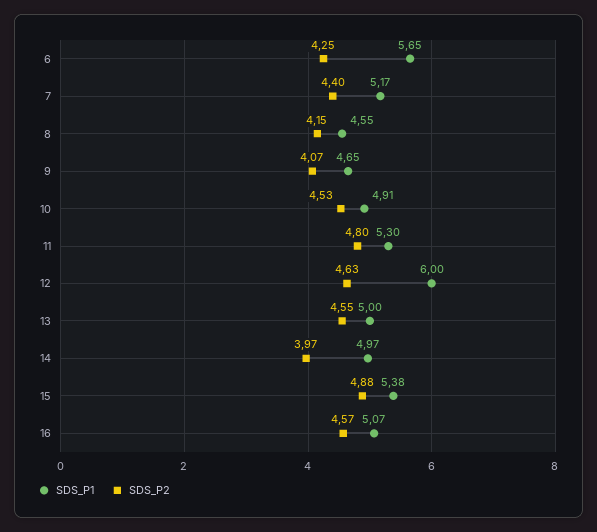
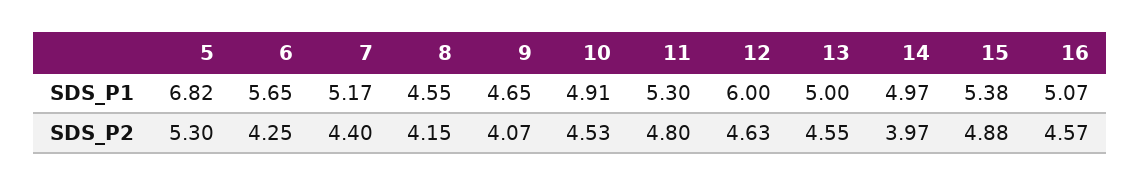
  {
    "SDS_P1": {
      "6": 5.65,
      "7": 5.17,
      "8": 4.55,
      "9": 4.65,
      "10": 4.91,
      "11": 5.3,
      "12": 6,
      "13": 5,
      "14": 4.97,
      "15": 5.38,
-     "16": 5.07
+     "16": 5.07,
+     "5": 6.82
    },
    "SDS_P2": {
      "6": 4.25,
      "7": 4.4,
      "8": 4.15,
      "9": 4.07,
      "10": 4.53,
      "11": 4.8,
      "12": 4.63,
      "13": 4.55,
      "14": 3.97,
      "15": 4.88,
-     "16": 4.57
+     "16": 4.57,
+     "5": 5.3
    }
  }

